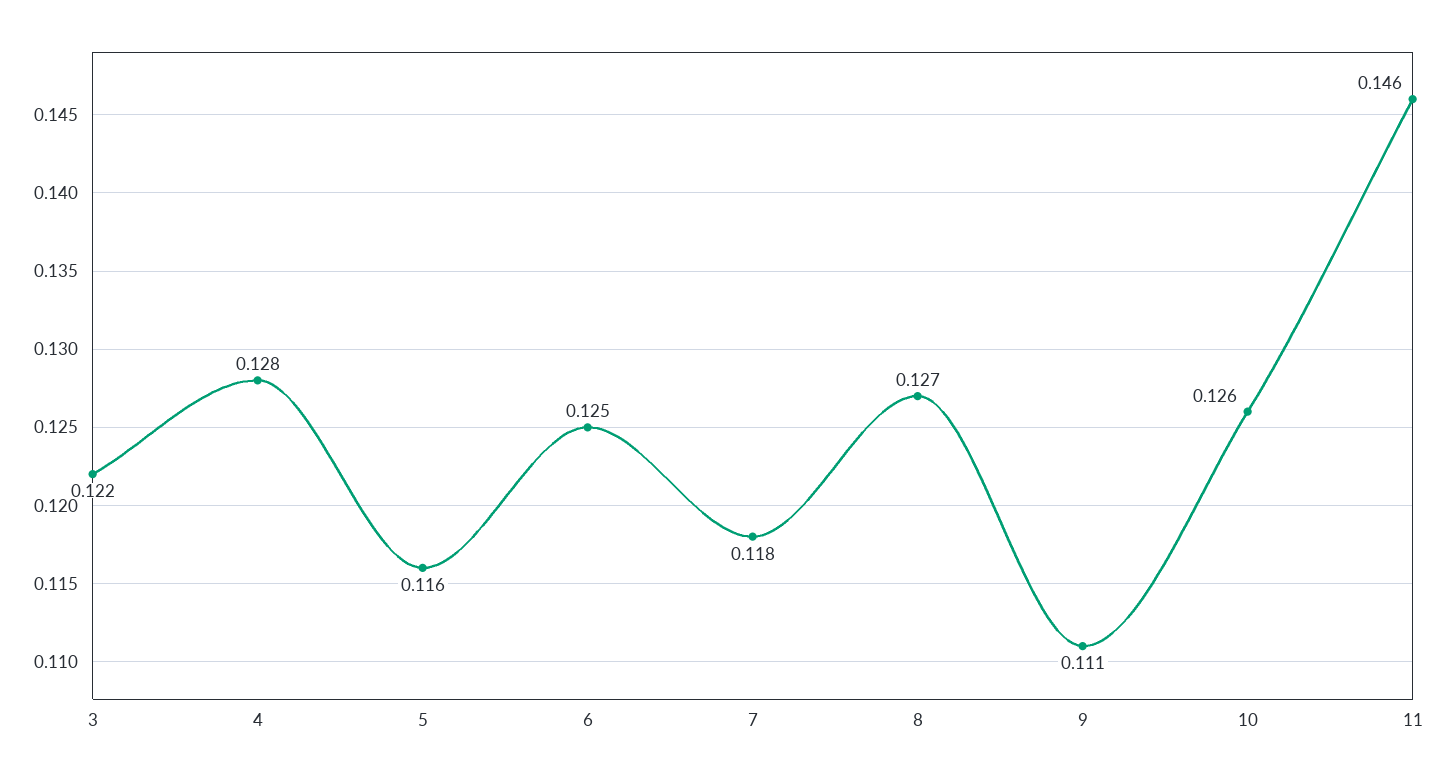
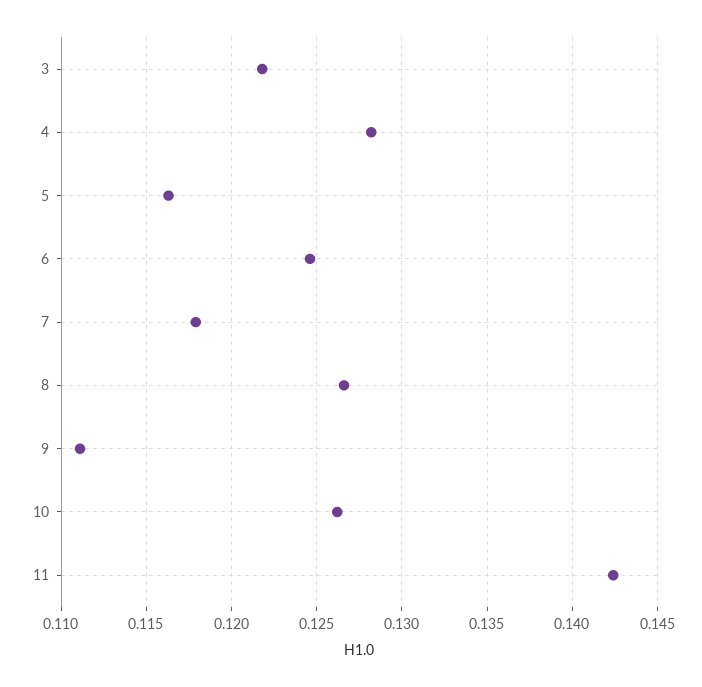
  {
    "3": 0.122,
    "4": 0.128,
    "5": 0.116,
    "6": 0.125,
    "7": 0.118,
    "8": 0.127,
    "9": 0.111,
    "10": 0.126,
-   "11": 0.146
+   "11": 0.1425
  }

